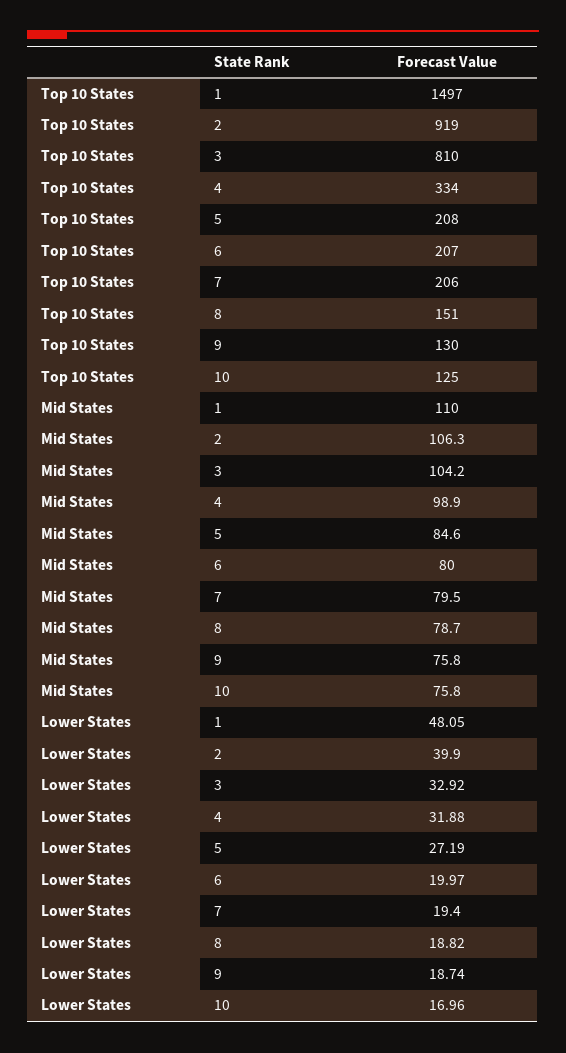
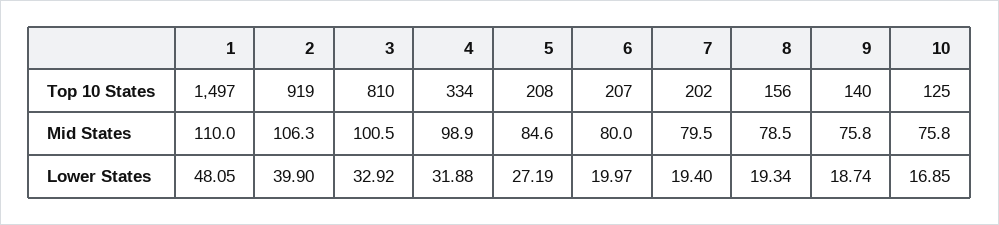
  {
    "Top 10 States": {
      "1": 1497,
      "2": 919,
      "3": 810,
      "4": 334,
      "5": 208,
      "6": 207,
-     "7": 206,
+     "7": 202,
-     "8": 151,
+     "8": 156,
-     "9": 130,
+     "9": 140,
      "10": 125
    },
    "Mid States": {
      "1": 110,
      "2": 106.3,
-     "3": 104.2,
+     "3": 100.5,
      "4": 98.9,
      "5": 84.6,
      "6": 80,
      "7": 79.5,
-     "8": 78.7,
+     "8": 78.5,
      "9": 75.8,
      "10": 75.8
    },
    "Lower States": {
      "1": 48.05,
      "2": 39.9,
      "3": 32.92,
      "4": 31.88,
      "5": 27.19,
      "6": 19.97,
      "7": 19.4,
-     "8": 18.82,
+     "8": 19.34,
      "9": 18.74,
-     "10": 16.96
+     "10": 16.85
    }
  }

